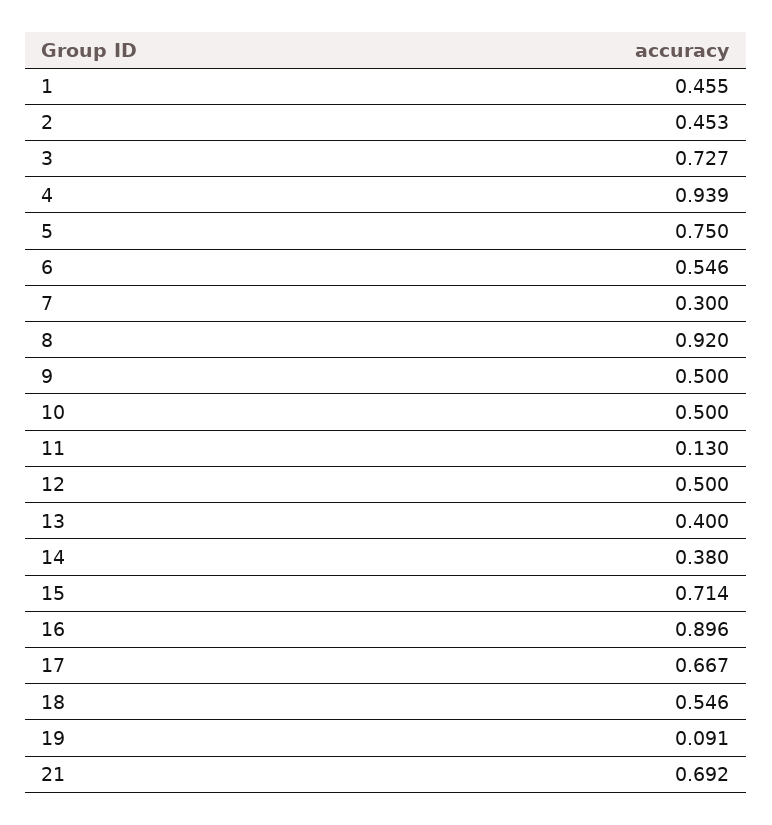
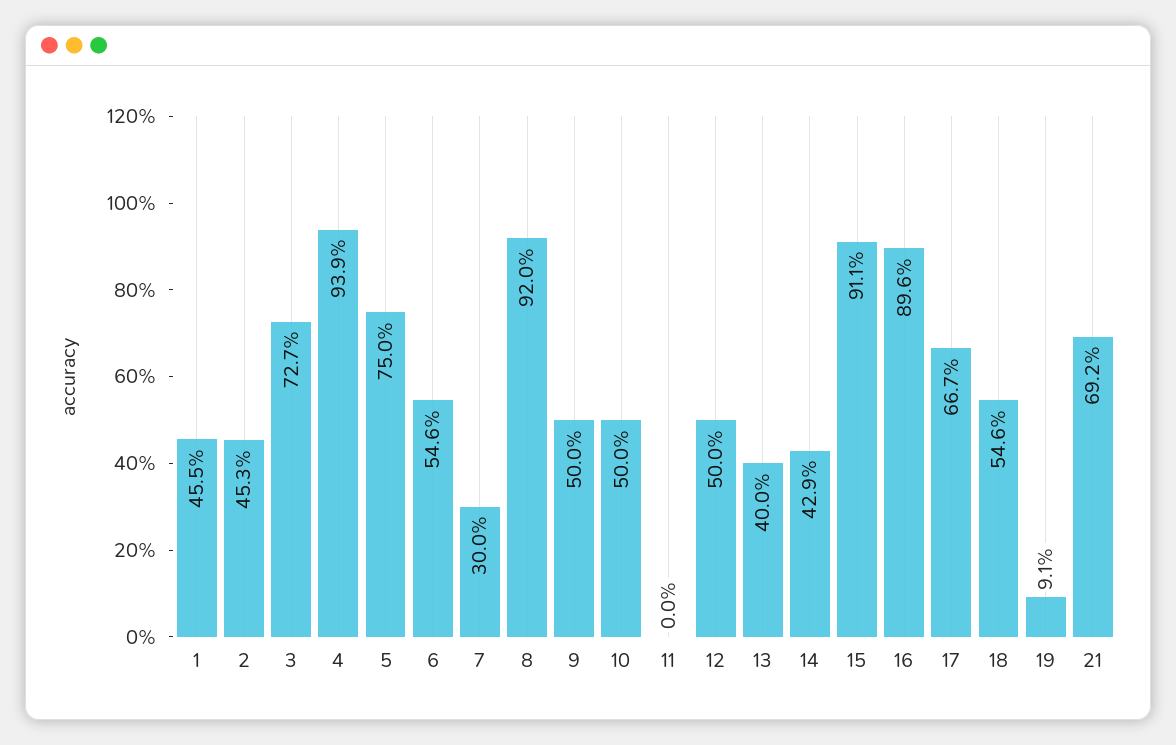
  {
    "1": 0.455,
    "2": 0.453,
    "3": 0.727,
    "4": 0.939,
    "5": 0.75,
    "6": 0.546,
    "7": 0.3,
    "8": 0.92,
    "9": 0.5,
    "10": 0.5,
-   "11": 0.13,
+   "11": 0,
    "12": 0.5,
    "13": 0.4,
-   "14": 0.38,
+   "14": 0.429,
-   "15": 0.714,
+   "15": 0.911,
    "16": 0.896,
    "17": 0.667,
    "18": 0.546,
    "19": 0.091,
    "21": 0.692
  }

